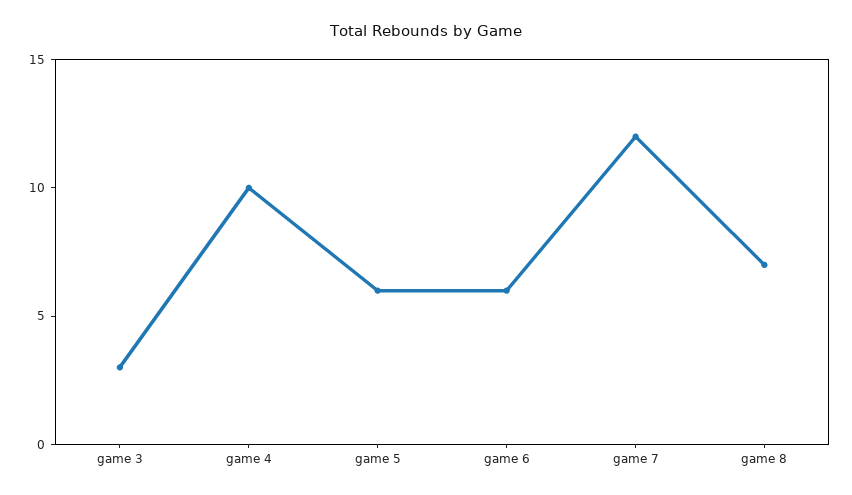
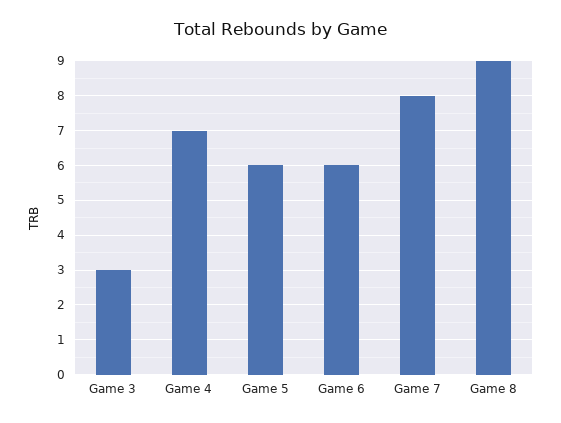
  {
    "game 3": 3,
-   "game 4": 10,
+   "game 4": 7,
    "game 5": 6,
    "game 6": 6,
-   "game 7": 12,
+   "game 7": 8,
-   "game 8": 7
+   "game 8": 9
  }

